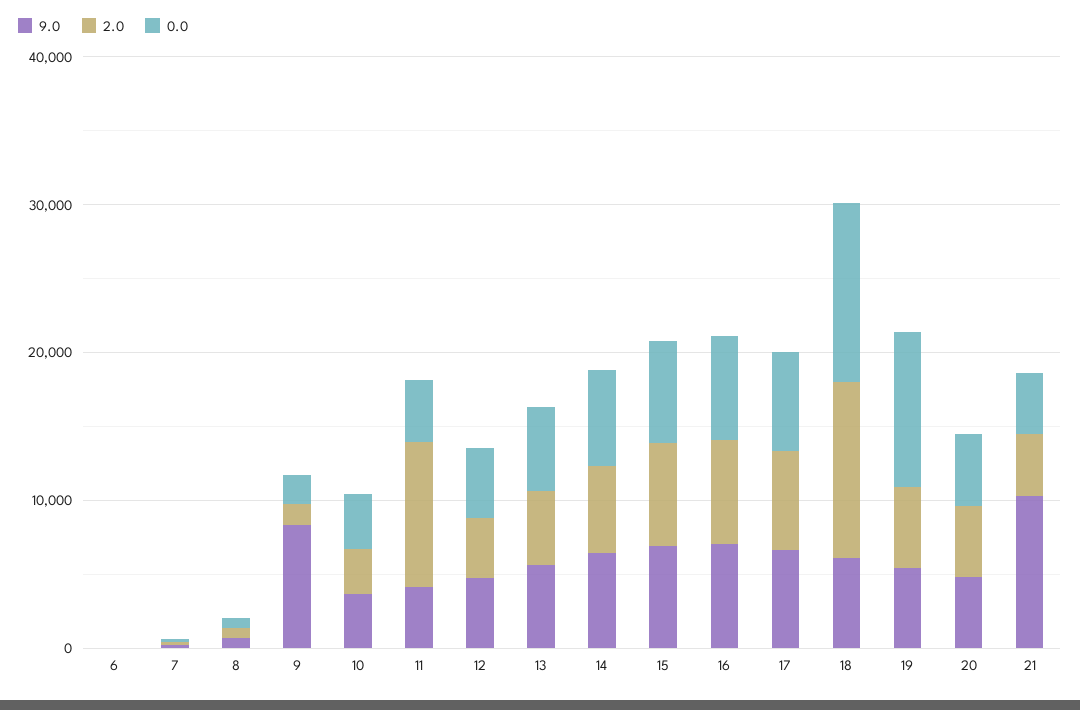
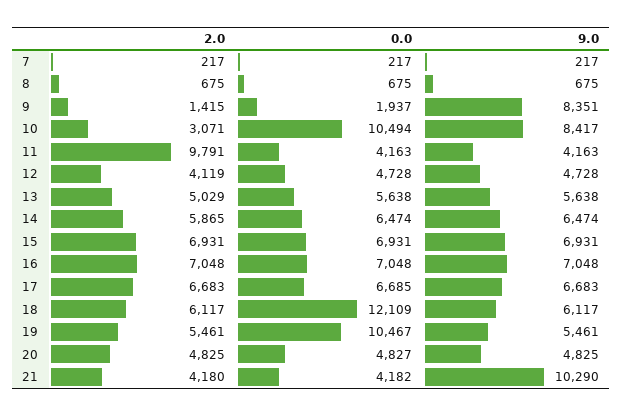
  {
    "9.0": {
-     "6": 0,
      "7": 217,
      "8": 675,
      "9": 8351,
-     "10": 4000,
+     "10": 8417,
      "11": 4163,
      "12": 4728,
      "13": 5638,
      "14": 6474,
      "15": 6931,
      "16": 7048,
      "17": 6683,
      "18": 6117,
      "19": 5461,
      "20": 4825,
      "21": 10290
    },
    "2.0": {
-     "6": 0,
      "7": 217,
      "8": 675,
      "9": 1415,
      "10": 3071,
      "11": 9791,
      "12": 4119,
      "13": 5029,
      "14": 5865,
      "15": 6931,
      "16": 7048,
      "17": 6683,
-     "18": 12000,
+     "18": 6117,
      "19": 5461,
      "20": 4825,
      "21": 4180
    },
    "0.0": {
-     "6": 0,
      "7": 217,
      "8": 675,
      "9": 1937,
-     "10": 4000,
+     "10": 10494,
      "11": 4163,
      "12": 4728,
      "13": 5638,
      "14": 6474,
      "15": 6931,
      "16": 7048,
      "17": 6685,
      "18": 12109,
      "19": 10467,
      "20": 4827,
      "21": 4182
    }
  }

